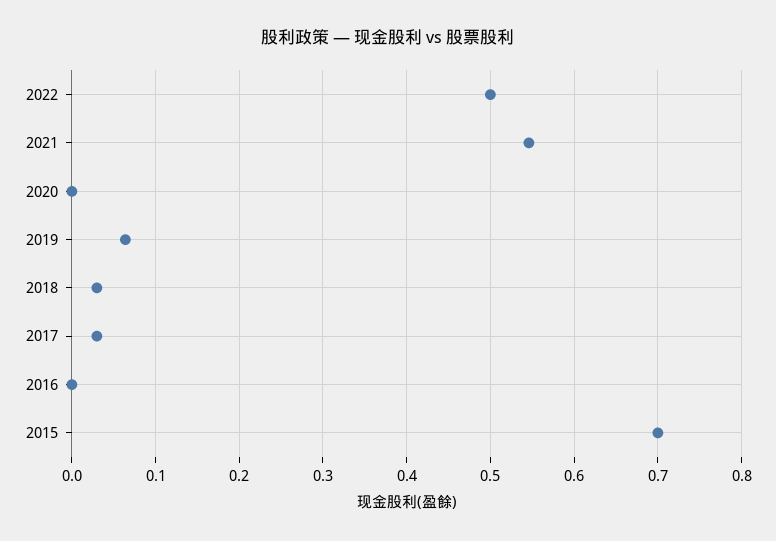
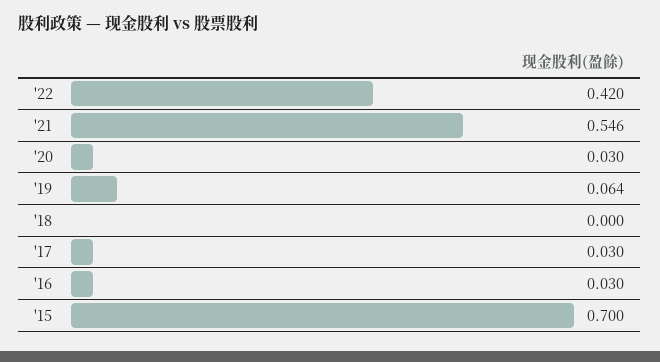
  {
-   "2022": 0.5,
+   "2022": 0.42,
    "2021": 0.546,
-   "2020": 0,
+   "2020": 0.03,
    "2019": 0.064,
-   "2018": 0.03,
+   "2018": 0,
    "2017": 0.03,
-   "2016": 0,
+   "2016": 0.03,
    "2015": 0.7
  }

